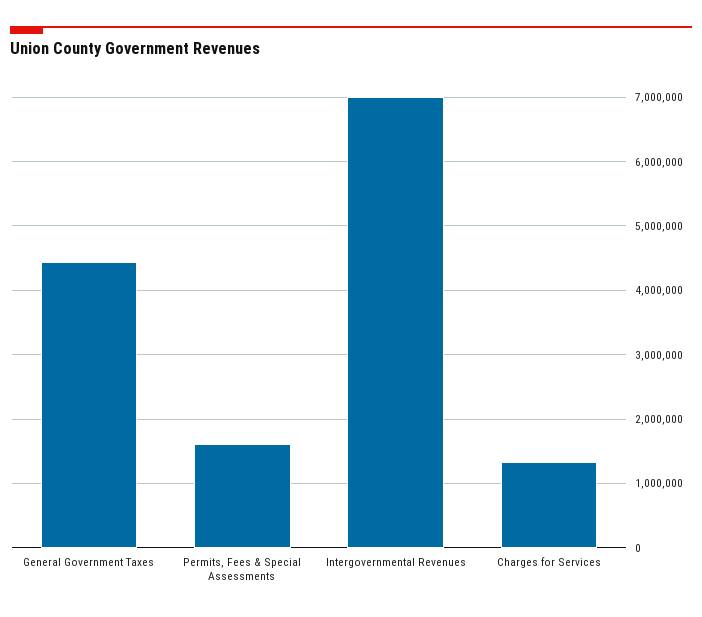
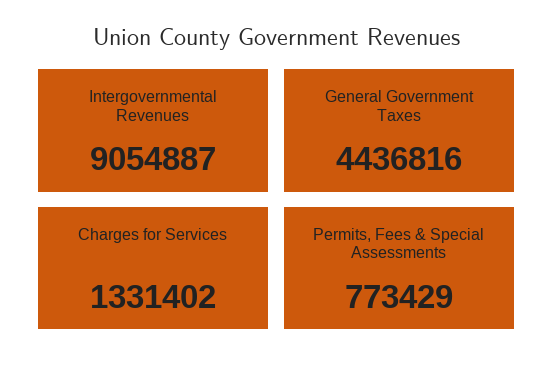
  {
    "General Government Taxes": 4436816,
-   "Permits, Fees & Special Assessments": 1600000,
+   "Permits, Fees & Special Assessments": 773429,
-   "Intergovernmental Revenues": 7000000,
+   "Intergovernmental Revenues": 9054887,
    "Charges for Services": 1331402
  }

